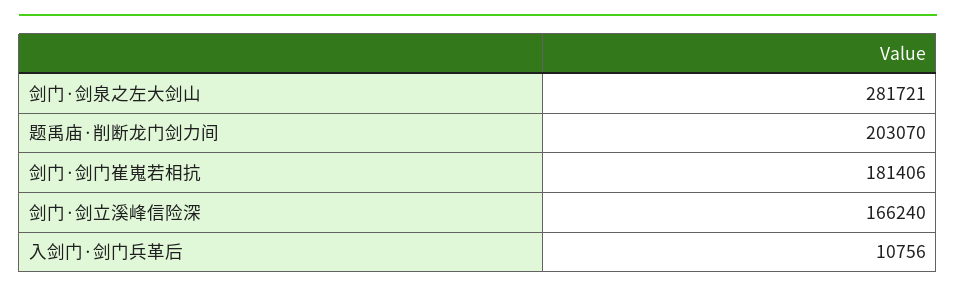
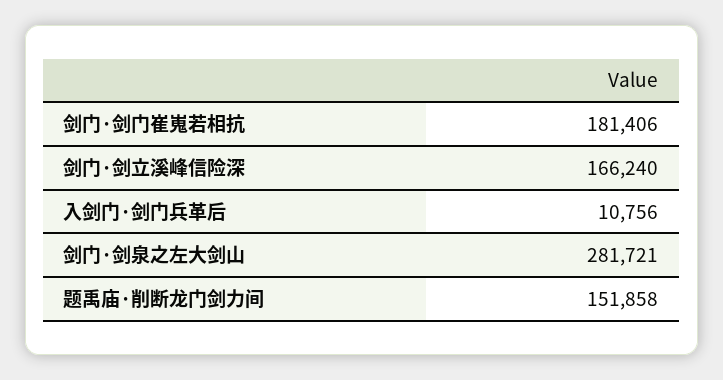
  {
    "剑门·剑泉之左大剑山": 281721,
-   "题禹庙·削断龙门剑力间": 203070,
+   "题禹庙·削断龙门剑力间": 151858,
    "剑门·剑门崔嵬若相抗": 181406,
    "剑门·剑立溪峰信险深": 166240,
    "入剑门·剑门兵革后": 10756
  }

